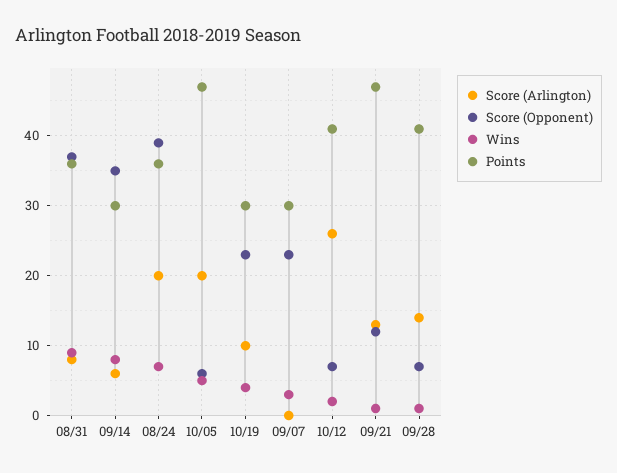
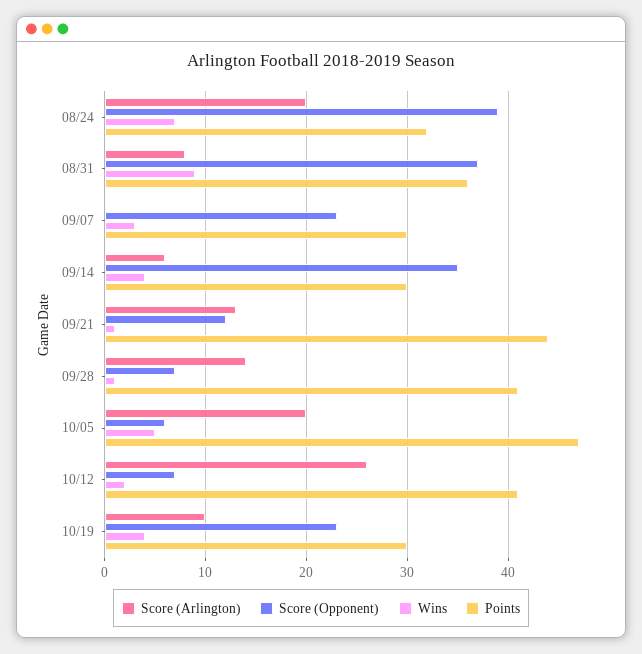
  {
    "Score (Arlington)": {
      "08/31": 8,
      "09/14": 6,
      "08/24": 20,
      "10/05": 20,
      "10/19": 10,
      "09/07": 0,
      "10/12": 26,
      "09/21": 13,
      "09/28": 14
    },
    "Score (Opponent)": {
      "08/31": 37,
      "09/14": 35,
      "08/24": 39,
      "10/05": 6,
      "10/19": 23,
      "09/07": 23,
      "10/12": 7,
      "09/21": 12,
      "09/28": 7
    },
    "Wins": {
      "08/31": 9,
-     "09/14": 8,
+     "09/14": 4,
      "08/24": 7,
      "10/05": 5,
      "10/19": 4,
      "09/07": 3,
      "10/12": 2,
      "09/21": 1,
      "09/28": 1
    },
    "Points": {
      "08/31": 36,
      "09/14": 30,
-     "08/24": 36,
+     "08/24": 32,
      "10/05": 47,
      "10/19": 30,
      "09/07": 30,
      "10/12": 41,
-     "09/21": 47,
+     "09/21": 44,
      "09/28": 41
    }
  }

